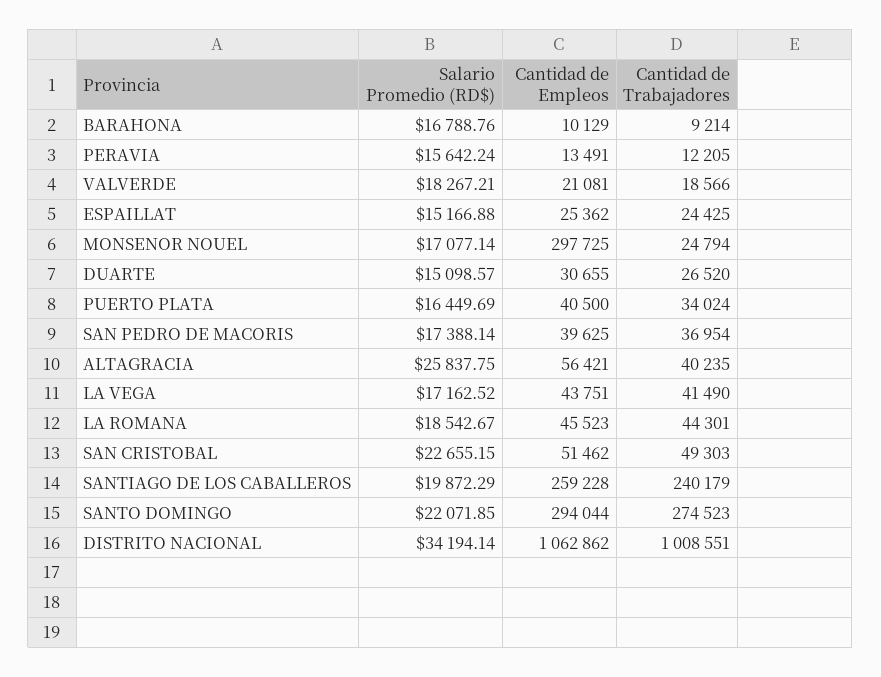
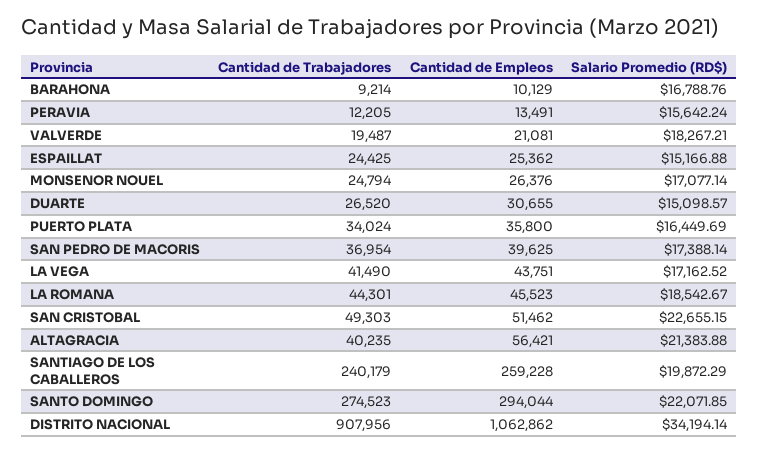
  {
    "Salario Promedio (RD$)": {
      "BARAHONA": 16788.76,
      "PERAVIA": 15642.24,
      "VALVERDE": 18267.21,
      "ESPAILLAT": 15166.88,
      "MONSENOR NOUEL": 17077.14,
      "DUARTE": 15098.57,
      "PUERTO PLATA": 16449.69,
      "SAN PEDRO DE MACORIS": 17388.14,
-     "ALTAGRACIA": 25837.75,
+     "ALTAGRACIA": 21383.88,
      "LA VEGA": 17162.52,
      "LA ROMANA": 18542.67,
      "SAN CRISTOBAL": 22655.15,
      "SANTIAGO DE LOS CABALLEROS": 19872.29,
      "SANTO DOMINGO": 22071.85,
      "DISTRITO NACIONAL": 34194.14
    },
    "Cantidad de Empleos": {
      "BARAHONA": 10129,
      "PERAVIA": 13491,
      "VALVERDE": 21081,
      "ESPAILLAT": 25362,
-     "MONSENOR NOUEL": 297725,
+     "MONSENOR NOUEL": 26376,
      "DUARTE": 30655,
-     "PUERTO PLATA": 40500,
+     "PUERTO PLATA": 35800,
      "SAN PEDRO DE MACORIS": 39625,
      "ALTAGRACIA": 56421,
      "LA VEGA": 43751,
      "LA ROMANA": 45523,
      "SAN CRISTOBAL": 51462,
      "SANTIAGO DE LOS CABALLEROS": 259228,
      "SANTO DOMINGO": 294044,
      "DISTRITO NACIONAL": 1062862
    },
    "Cantidad de Trabajadores": {
      "BARAHONA": 9214,
      "PERAVIA": 12205,
-     "VALVERDE": 18566,
+     "VALVERDE": 19487,
      "ESPAILLAT": 24425,
      "MONSENOR NOUEL": 24794,
      "DUARTE": 26520,
      "PUERTO PLATA": 34024,
      "SAN PEDRO DE MACORIS": 36954,
      "ALTAGRACIA": 40235,
      "LA VEGA": 41490,
      "LA ROMANA": 44301,
      "SAN CRISTOBAL": 49303,
      "SANTIAGO DE LOS CABALLEROS": 240179,
      "SANTO DOMINGO": 274523,
-     "DISTRITO NACIONAL": 1008551
+     "DISTRITO NACIONAL": 907956
    }
  }

